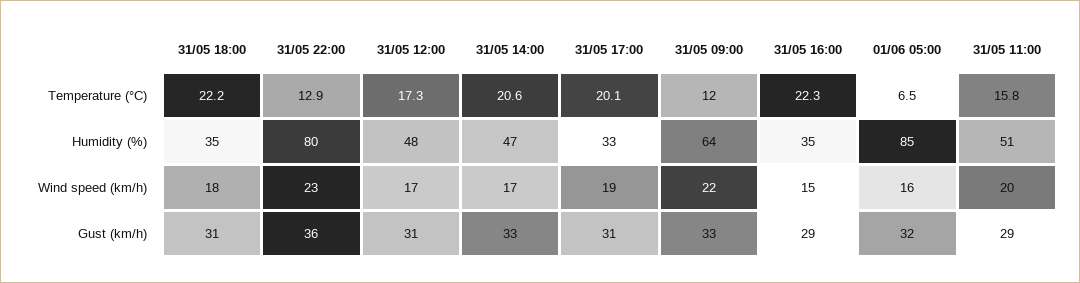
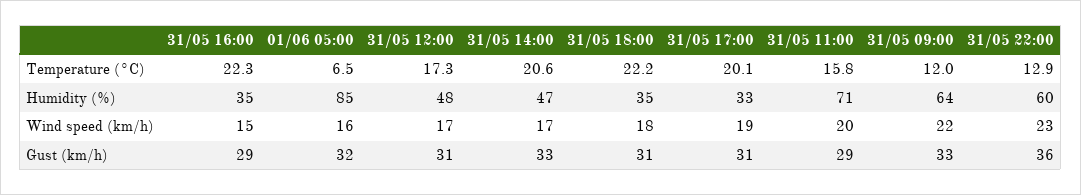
  {
    "31/05 18:00": {
      "Temperature (°C)": 22.2,
      "Humidity (%)": 35,
      "Wind speed (km/h)": 18,
      "Gust (km/h)": 31
    },
    "31/05 22:00": {
      "Temperature (°C)": 12.9,
-     "Humidity (%)": 80,
+     "Humidity (%)": 60,
      "Wind speed (km/h)": 23,
      "Gust (km/h)": 36
    },
    "31/05 12:00": {
      "Temperature (°C)": 17.3,
      "Humidity (%)": 48,
      "Wind speed (km/h)": 17,
      "Gust (km/h)": 31
    },
    "31/05 14:00": {
      "Temperature (°C)": 20.6,
      "Humidity (%)": 47,
      "Wind speed (km/h)": 17,
      "Gust (km/h)": 33
    },
    "31/05 17:00": {
      "Temperature (°C)": 20.1,
      "Humidity (%)": 33,
      "Wind speed (km/h)": 19,
      "Gust (km/h)": 31
    },
    "31/05 09:00": {
      "Temperature (°C)": 12,
      "Humidity (%)": 64,
      "Wind speed (km/h)": 22,
      "Gust (km/h)": 33
    },
    "31/05 16:00": {
      "Temperature (°C)": 22.3,
      "Humidity (%)": 35,
      "Wind speed (km/h)": 15,
      "Gust (km/h)": 29
    },
    "01/06 05:00": {
      "Temperature (°C)": 6.5,
      "Humidity (%)": 85,
      "Wind speed (km/h)": 16,
      "Gust (km/h)": 32
    },
    "31/05 11:00": {
      "Temperature (°C)": 15.8,
-     "Humidity (%)": 51,
+     "Humidity (%)": 71,
      "Wind speed (km/h)": 20,
      "Gust (km/h)": 29
    }
  }

